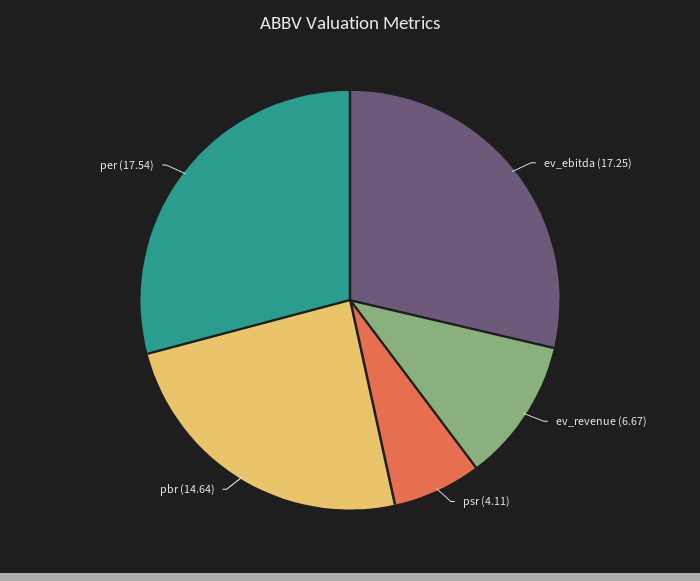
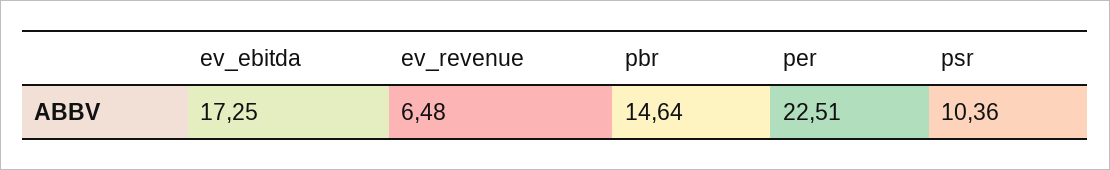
  {
    "ev_ebitda": 17.25,
-   "ev_revenue": 6.67,
+   "ev_revenue": 6.48,
-   "psr": 4.11,
+   "psr": 10.36,
    "pbr": 14.64,
-   "per": 17.54
+   "per": 22.51
  }

